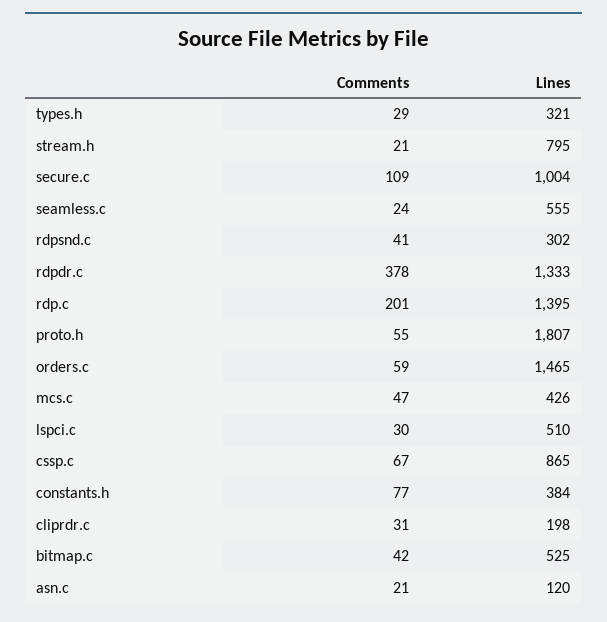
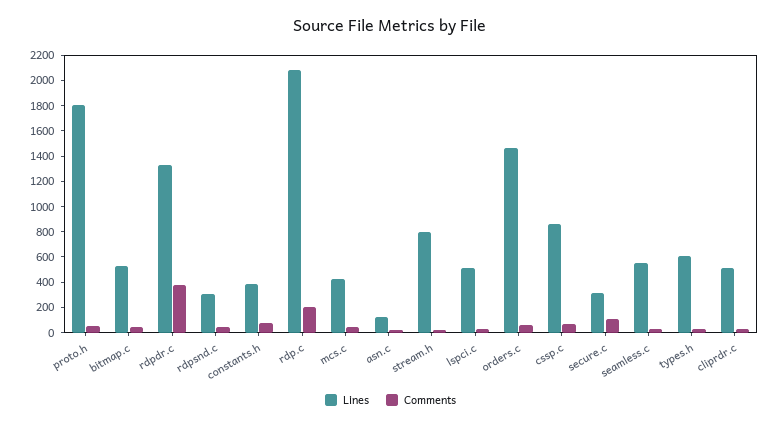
  {
    "Comments": {
      "types.h": 29,
      "stream.h": 21,
      "secure.c": 109,
      "seamless.c": 24,
      "rdpsnd.c": 41,
      "rdpdr.c": 378,
      "rdp.c": 201,
      "proto.h": 55,
      "orders.c": 59,
      "mcs.c": 47,
      "lspci.c": 30,
      "cssp.c": 67,
      "constants.h": 77,
      "cliprdr.c": 31,
      "bitmap.c": 42,
      "asn.c": 21
    },
    "Lines": {
-     "types.h": 321,
+     "types.h": 600,
      "stream.h": 795,
-     "secure.c": 1004,
+     "secure.c": 300,
      "seamless.c": 555,
      "rdpsnd.c": 302,
      "rdpdr.c": 1333,
-     "rdp.c": 1395,
+     "rdp.c": 2100,
      "proto.h": 1807,
      "orders.c": 1465,
      "mcs.c": 426,
      "lspci.c": 510,
      "cssp.c": 865,
      "constants.h": 384,
-     "cliprdr.c": 198,
+     "cliprdr.c": 500,
      "bitmap.c": 525,
      "asn.c": 120
    }
  }

